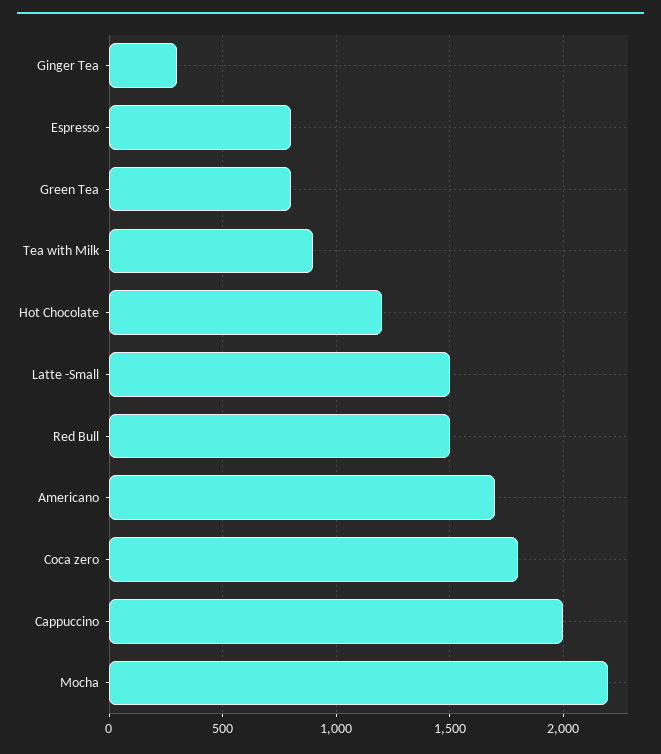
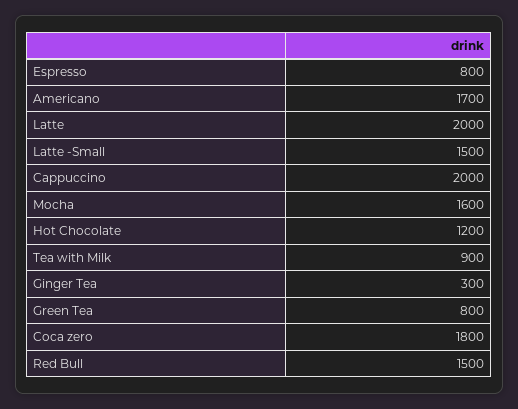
  {
    "Ginger Tea": 300,
    "Espresso": 800,
    "Green Tea": 800,
    "Tea with Milk": 900,
    "Hot Chocolate": 1200,
    "Latte -Small": 1500,
    "Red Bull": 1500,
    "Americano": 1700,
    "Coca zero": 1800,
    "Cappuccino": 2000,
-   "Mocha": 2200
+   "Mocha": 1600,
+   "Latte": 2000
  }

